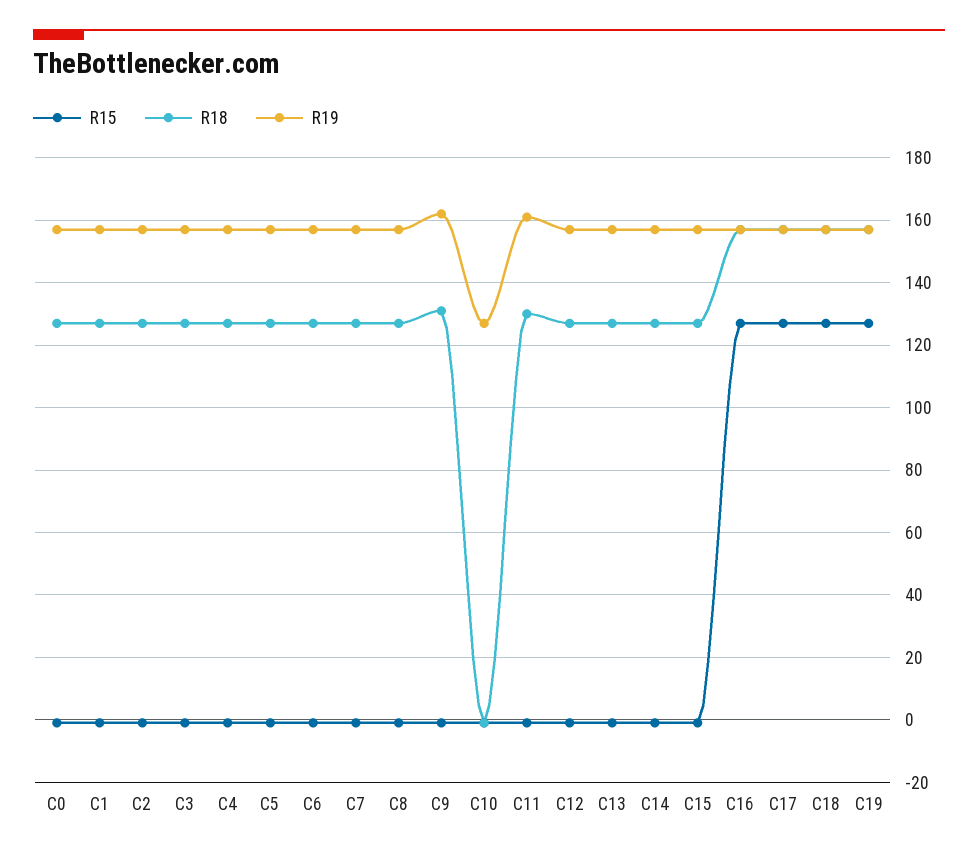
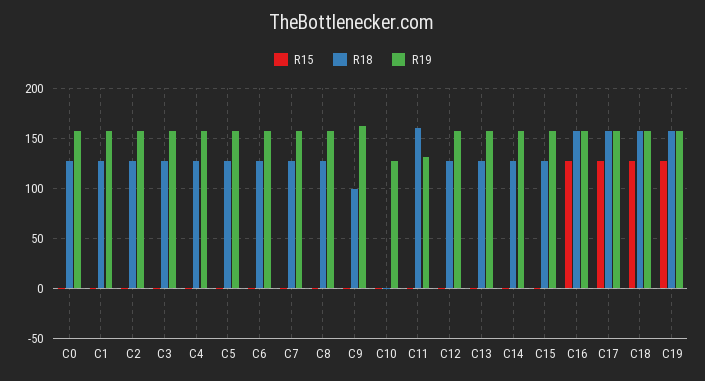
  {
    "R15": {
      "C0": 0,
      "C1": 0,
      "C2": 0,
      "C3": 0,
      "C4": 0,
      "C5": 0,
      "C6": 0,
      "C7": 0,
      "C8": 0,
      "C9": 0,
      "C10": 0,
      "C11": 0,
      "C12": 0,
      "C13": 0,
      "C14": 0,
      "C15": 0,
      "C16": 125,
      "C17": 125,
      "C18": 125,
      "C19": 125
    },
    "R18": {
      "C0": 125,
      "C1": 125,
      "C2": 125,
      "C3": 125,
      "C4": 125,
      "C5": 125,
      "C6": 125,
      "C7": 125,
      "C8": 125,
-     "C9": 130,
+     "C9": 100,
      "C10": 0,
-     "C11": 130,
+     "C11": 160,
      "C12": 125,
      "C13": 125,
      "C14": 125,
      "C15": 125,
      "C16": 155,
      "C17": 155,
      "C18": 155,
      "C19": 155
    },
    "R19": {
      "C0": 155,
      "C1": 155,
      "C2": 155,
      "C3": 155,
      "C4": 155,
      "C5": 155,
      "C6": 155,
      "C7": 155,
      "C8": 155,
      "C9": 160,
      "C10": 125,
-     "C11": 160,
+     "C11": 130,
      "C12": 155,
      "C13": 155,
      "C14": 155,
      "C15": 155,
      "C16": 155,
      "C17": 155,
      "C18": 155,
      "C19": 155
    }
  }

